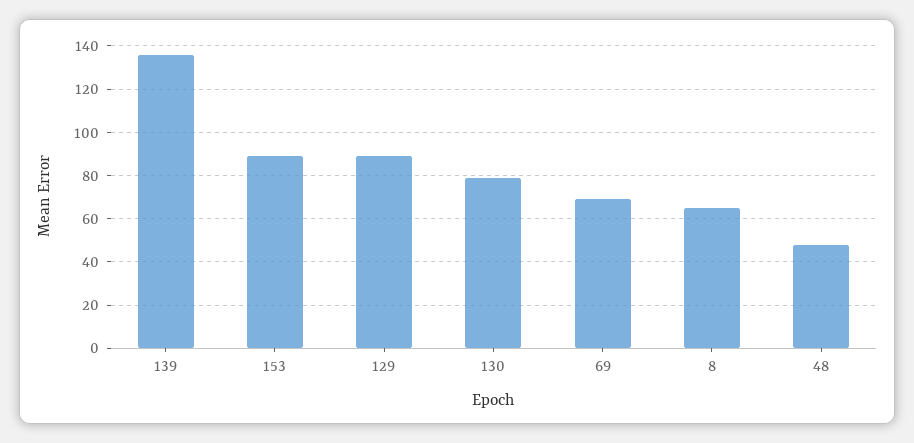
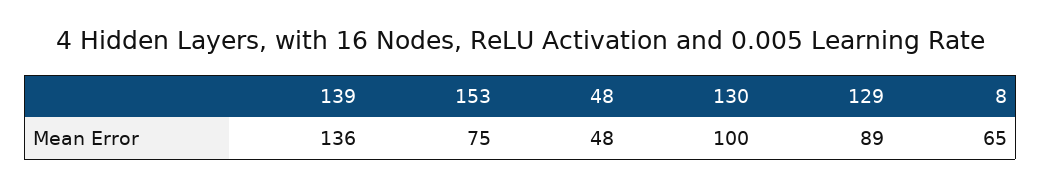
  {
    "139": 136,
-   "153": 90,
+   "153": 75,
    "129": 89,
-   "130": 80,
+   "130": 100,
-   "69": 70,
    "8": 65,
    "48": 48
  }

